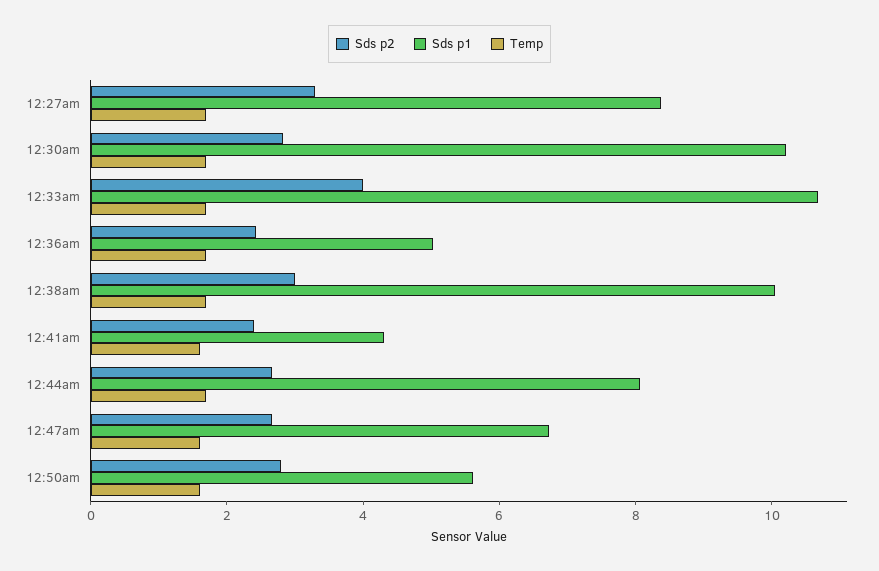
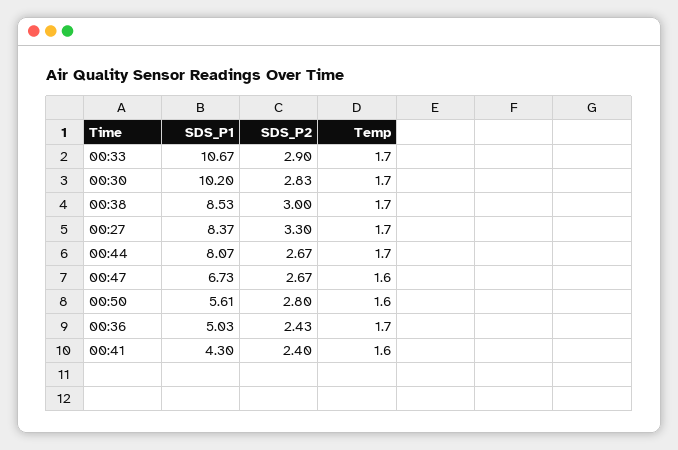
  {
    "Sds p2": {
      "12:27am": 3.3,
      "12:30am": 2.83,
-     "12:33am": 4,
+     "12:33am": 2.9,
      "12:36am": 2.43,
      "12:38am": 3,
      "12:41am": 2.4,
      "12:44am": 2.67,
      "12:47am": 2.67,
      "12:50am": 2.8
    },
    "Sds p1": {
      "12:27am": 8.37,
      "12:30am": 10.2,
      "12:33am": 10.67,
      "12:36am": 5.03,
-     "12:38am": 10,
+     "12:38am": 8.53,
      "12:41am": 4.3,
      "12:44am": 8.07,
      "12:47am": 6.73,
      "12:50am": 5.61
    },
    "Temp": {
      "12:27am": 1.7,
      "12:30am": 1.7,
      "12:33am": 1.7,
      "12:36am": 1.7,
      "12:38am": 1.7,
      "12:41am": 1.6,
      "12:44am": 1.7,
      "12:47am": 1.6,
      "12:50am": 1.6
    }
  }

